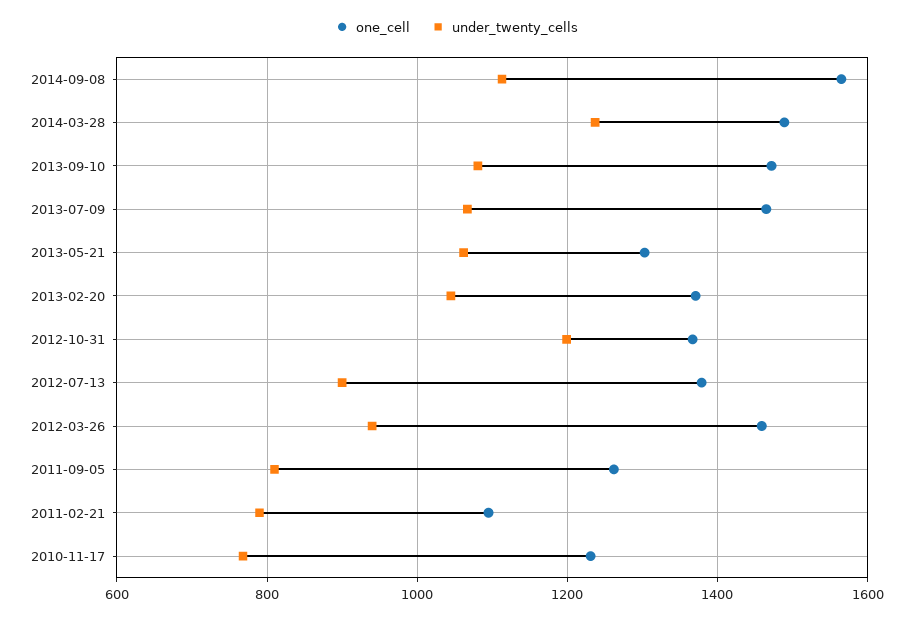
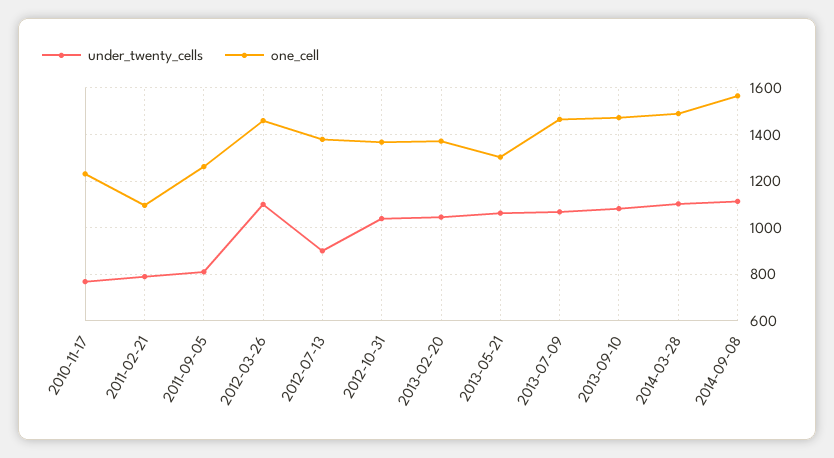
  {
    "one_cell": {
      "2014-09-08": 1560,
      "2014-03-28": 1480,
      "2013-09-10": 1480,
      "2013-07-09": 1460,
      "2013-05-21": 1300,
      "2013-02-20": 1380,
      "2012-10-31": 1360,
      "2012-07-13": 1380,
      "2012-03-26": 1460,
      "2011-09-05": 1260,
      "2011-02-21": 1100,
      "2010-11-17": 1240
    },
    "under_twenty_cells": {
      "2014-09-08": 1120,
-     "2014-03-28": 1240,
+     "2014-03-28": 1100,
      "2013-09-10": 1080,
      "2013-07-09": 1060,
      "2013-05-21": 1060,
      "2013-02-20": 1040,
-     "2012-10-31": 1200,
+     "2012-10-31": 1050,
      "2012-07-13": 900,
-     "2012-03-26": 940,
+     "2012-03-26": 1100,
      "2011-09-05": 820,
      "2011-02-21": 800,
      "2010-11-17": 760
    }
  }

